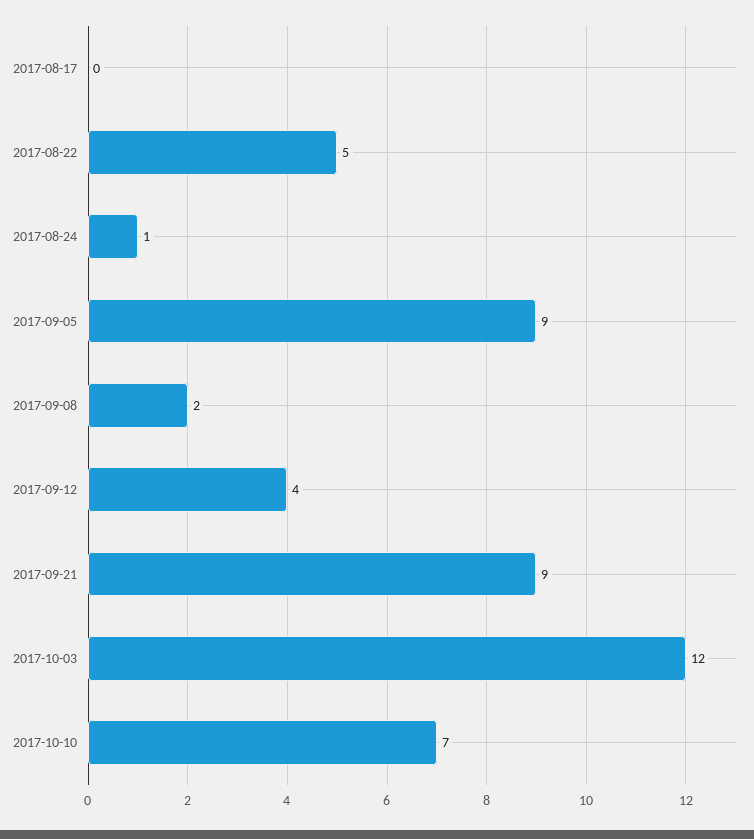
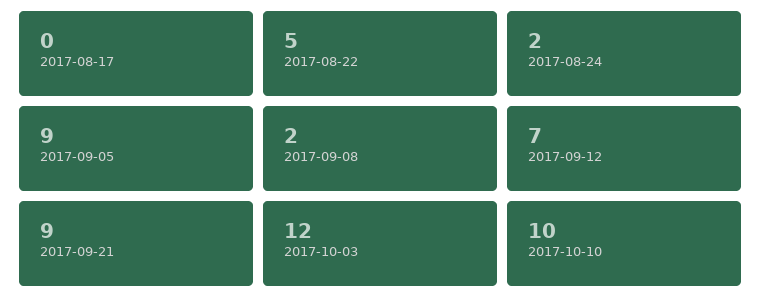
  {
    "2017-08-17": 0,
    "2017-08-22": 5,
-   "2017-08-24": 1,
+   "2017-08-24": 2,
    "2017-09-05": 9,
    "2017-09-08": 2,
-   "2017-09-12": 4,
+   "2017-09-12": 7,
    "2017-09-21": 9,
    "2017-10-03": 12,
-   "2017-10-10": 7
+   "2017-10-10": 10
  }

